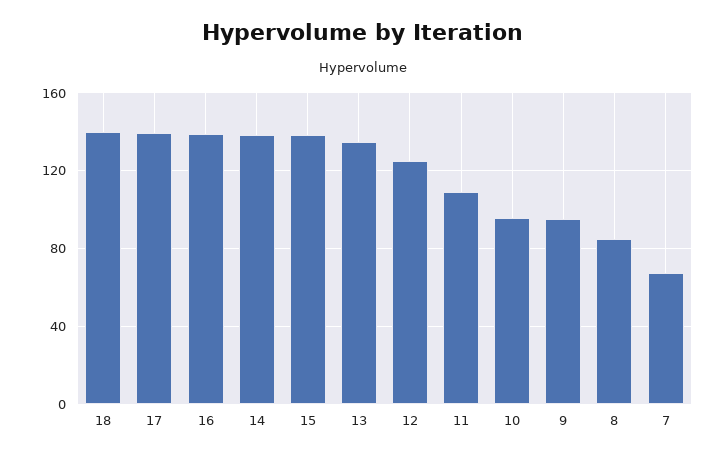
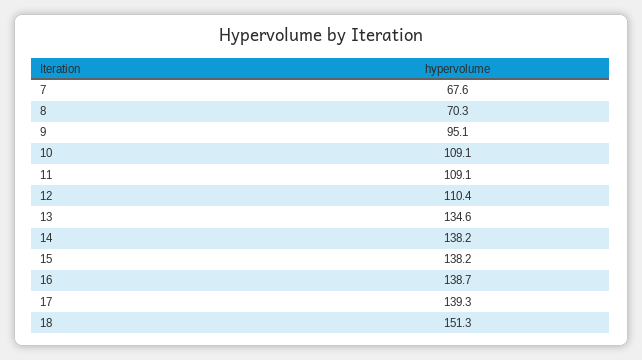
  {
-   "18": 140,
+   "18": 151.3,
    "17": 139.3,
    "16": 138.7,
    "14": 138.2,
    "15": 138.2,
    "13": 134.6,
-   "12": 125,
+   "12": 110.4,
    "11": 109.1,
-   "10": 95,
+   "10": 109.1,
    "9": 95.1,
-   "8": 85,
+   "8": 70.3,
    "7": 67.6
  }

